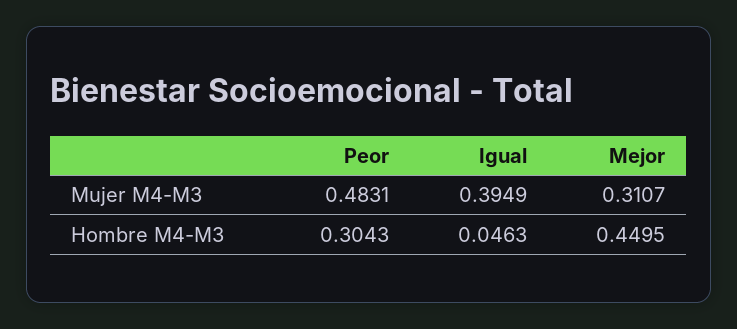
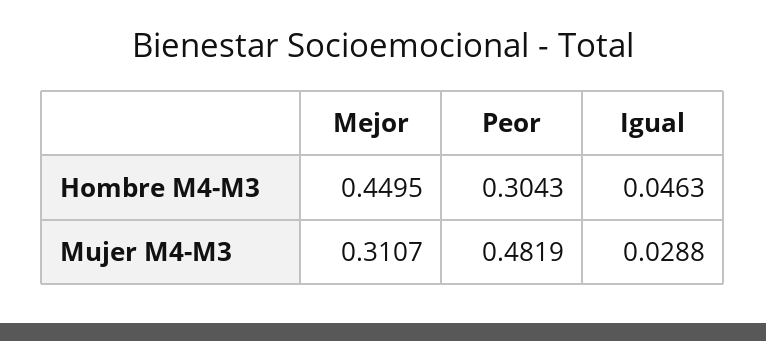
  {
    "Peor": {
-     "Mujer M4-M3": 0.4831,
+     "Mujer M4-M3": 0.4819,
      "Hombre M4-M3": 0.3043
    },
    "Igual": {
-     "Mujer M4-M3": 0.3949,
+     "Mujer M4-M3": 0.0288,
      "Hombre M4-M3": 0.0463
    },
    "Mejor": {
      "Mujer M4-M3": 0.3107,
      "Hombre M4-M3": 0.4495
    }
  }

